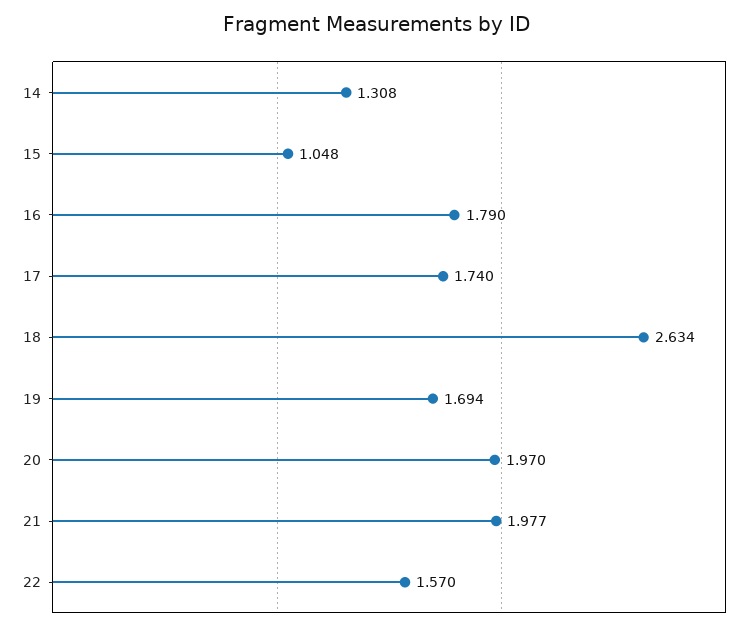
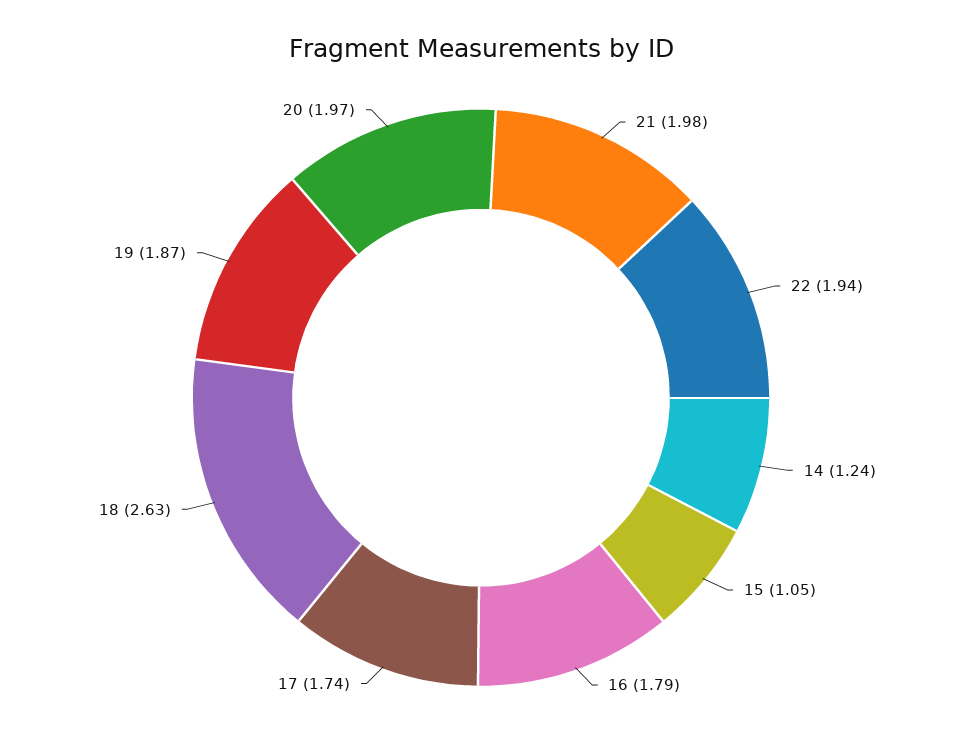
  {
-   "14": 1.308,
+   "14": 1.24,
    "15": 1.048,
    "16": 1.79,
    "17": 1.74,
    "18": 2.634,
-   "19": 1.694,
+   "19": 1.87,
    "20": 1.97,
    "21": 1.977,
-   "22": 1.57
+   "22": 1.94
  }

